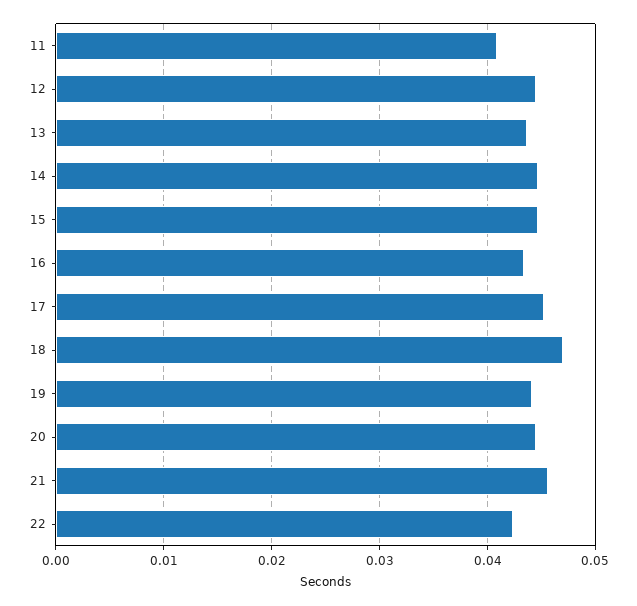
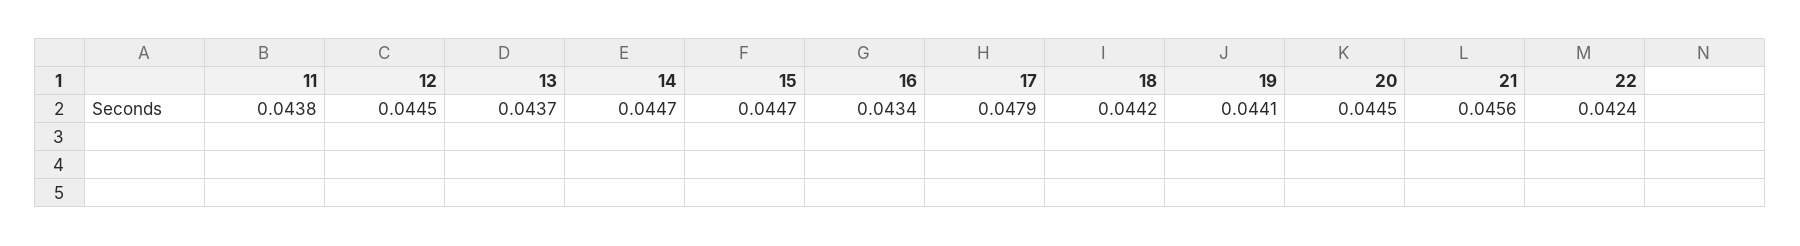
  {
-   "11": 0.041,
+   "11": 0.0438,
    "12": 0.0445,
    "13": 0.0437,
    "14": 0.0447,
    "15": 0.0447,
    "16": 0.0434,
-   "17": 0.045,
+   "17": 0.0479,
-   "18": 0.047,
+   "18": 0.0442,
    "19": 0.0441,
    "20": 0.0445,
    "21": 0.0456,
    "22": 0.0424
  }

